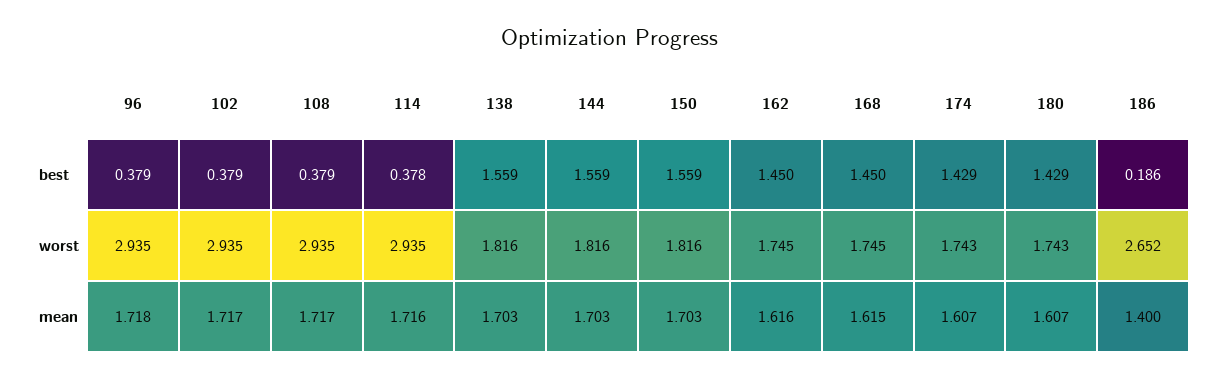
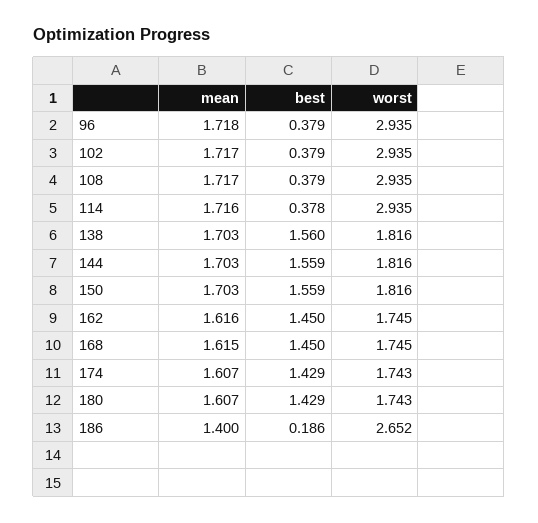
  {
    "96": {
      "best": 0.379,
      "worst": 2.935,
      "mean": 1.718
    },
    "102": {
      "best": 0.379,
      "worst": 2.935,
      "mean": 1.717
    },
    "108": {
      "best": 0.379,
      "worst": 2.935,
      "mean": 1.717
    },
    "114": {
      "best": 0.378,
      "worst": 2.935,
      "mean": 1.716
    },
    "138": {
-     "best": 1.559,
+     "best": 1.56,
      "worst": 1.816,
      "mean": 1.703
    },
    "144": {
      "best": 1.559,
      "worst": 1.816,
      "mean": 1.703
    },
    "150": {
      "best": 1.559,
      "worst": 1.816,
      "mean": 1.703
    },
    "162": {
      "best": 1.45,
      "worst": 1.745,
      "mean": 1.616
    },
    "168": {
      "best": 1.45,
      "worst": 1.745,
      "mean": 1.615
    },
    "174": {
      "best": 1.429,
      "worst": 1.743,
      "mean": 1.607
    },
    "180": {
      "best": 1.429,
      "worst": 1.743,
      "mean": 1.607
    },
    "186": {
      "best": 0.186,
      "worst": 2.652,
      "mean": 1.4
    }
  }

